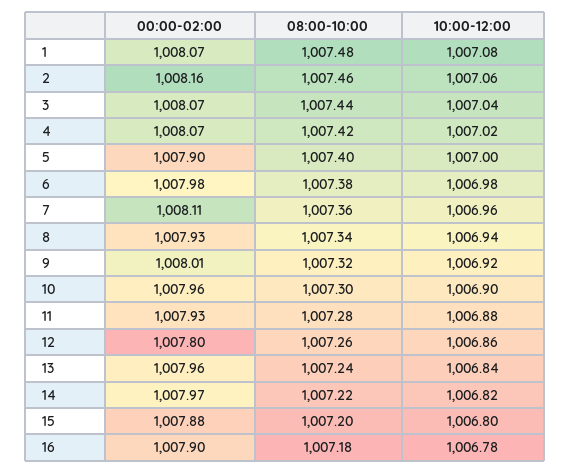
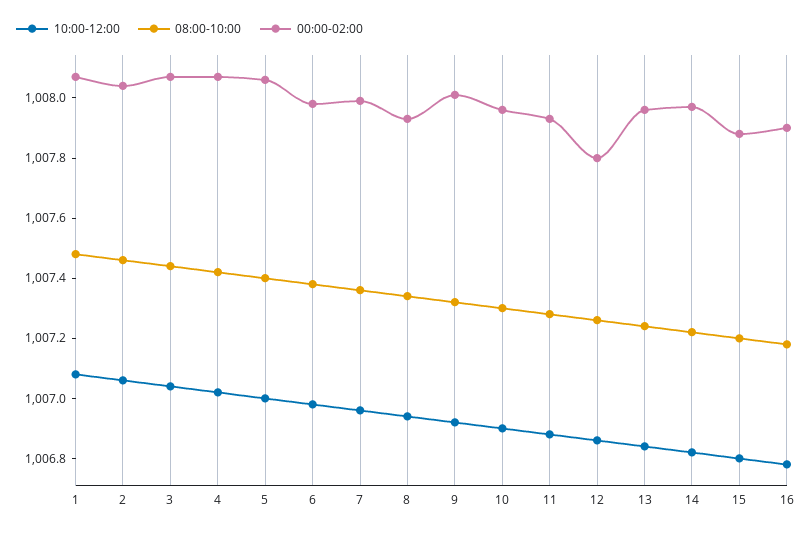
  {
    "00:00-02:00": {
      "1": 1008.07,
-     "2": 1008.16,
+     "2": 1008.05,
      "3": 1008.07,
      "4": 1008.07,
-     "5": 1007.9,
+     "5": 1008.05,
      "6": 1007.98,
-     "7": 1008.11,
+     "7": 1008,
      "8": 1007.93,
      "9": 1008.01,
      "10": 1007.96,
      "11": 1007.93,
      "12": 1007.8,
      "13": 1007.96,
      "14": 1007.97,
      "15": 1007.88,
      "16": 1007.9
    },
    "08:00-10:00": {
      "1": 1007.48,
      "2": 1007.46,
      "3": 1007.44,
      "4": 1007.42,
      "5": 1007.4,
      "6": 1007.38,
      "7": 1007.36,
      "8": 1007.34,
      "9": 1007.32,
      "10": 1007.3,
      "11": 1007.28,
      "12": 1007.26,
      "13": 1007.24,
      "14": 1007.22,
      "15": 1007.2,
      "16": 1007.18
    },
    "10:00-12:00": {
      "1": 1007.08,
      "2": 1007.06,
      "3": 1007.04,
      "4": 1007.02,
      "5": 1007,
      "6": 1006.98,
      "7": 1006.96,
      "8": 1006.94,
      "9": 1006.92,
      "10": 1006.9,
      "11": 1006.88,
      "12": 1006.86,
      "13": 1006.84,
      "14": 1006.82,
      "15": 1006.8,
      "16": 1006.78
    }
  }

